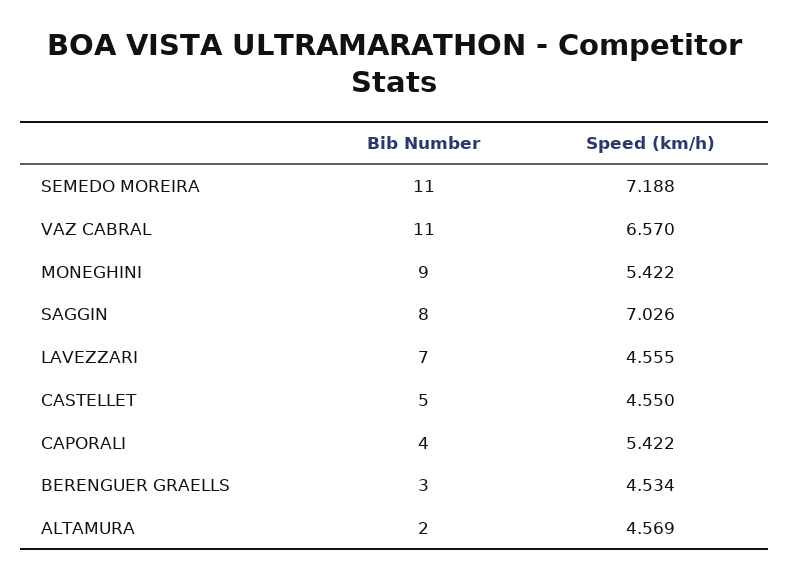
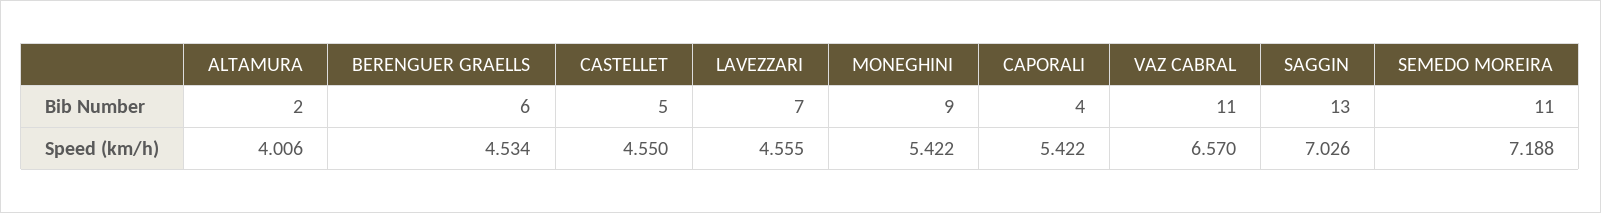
  {
    "Bib Number": {
      "SEMEDO MOREIRA": 11,
      "VAZ CABRAL": 11,
      "MONEGHINI": 9,
-     "SAGGIN": 8,
+     "SAGGIN": 13,
      "LAVEZZARI": 7,
      "CASTELLET": 5,
      "CAPORALI": 4,
-     "BERENGUER GRAELLS": 3,
+     "BERENGUER GRAELLS": 6,
      "ALTAMURA": 2
    },
    "Speed (km/h)": {
      "SEMEDO MOREIRA": 7.188,
      "VAZ CABRAL": 6.57,
      "MONEGHINI": 5.422,
      "SAGGIN": 7.026,
      "LAVEZZARI": 4.555,
      "CASTELLET": 4.55,
      "CAPORALI": 5.422,
      "BERENGUER GRAELLS": 4.534,
-     "ALTAMURA": 4.569
+     "ALTAMURA": 4.006
    }
  }

